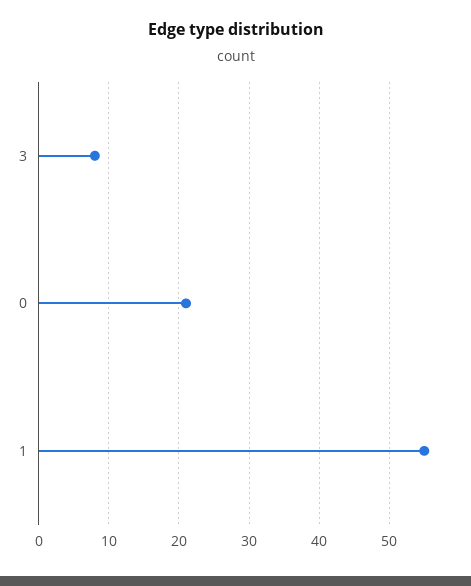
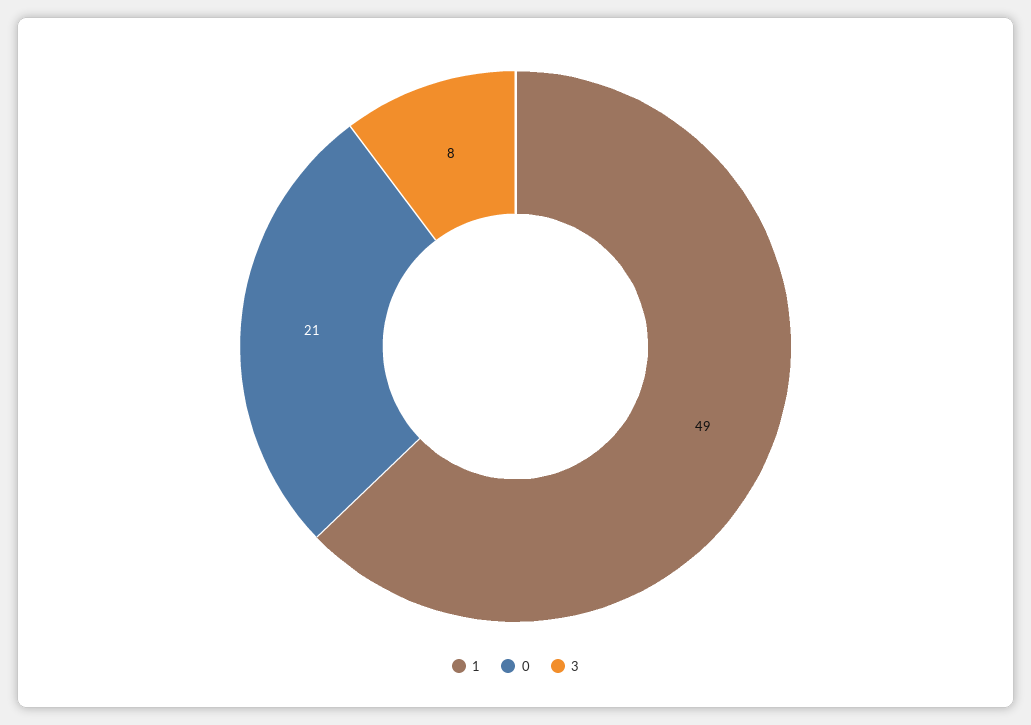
  {
    "3": 8,
    "0": 21,
-   "1": 55
+   "1": 49
  }

